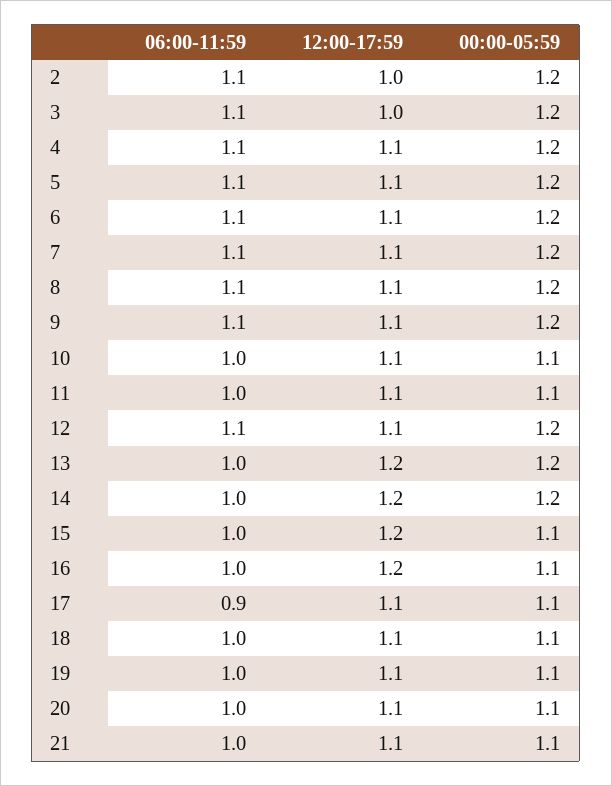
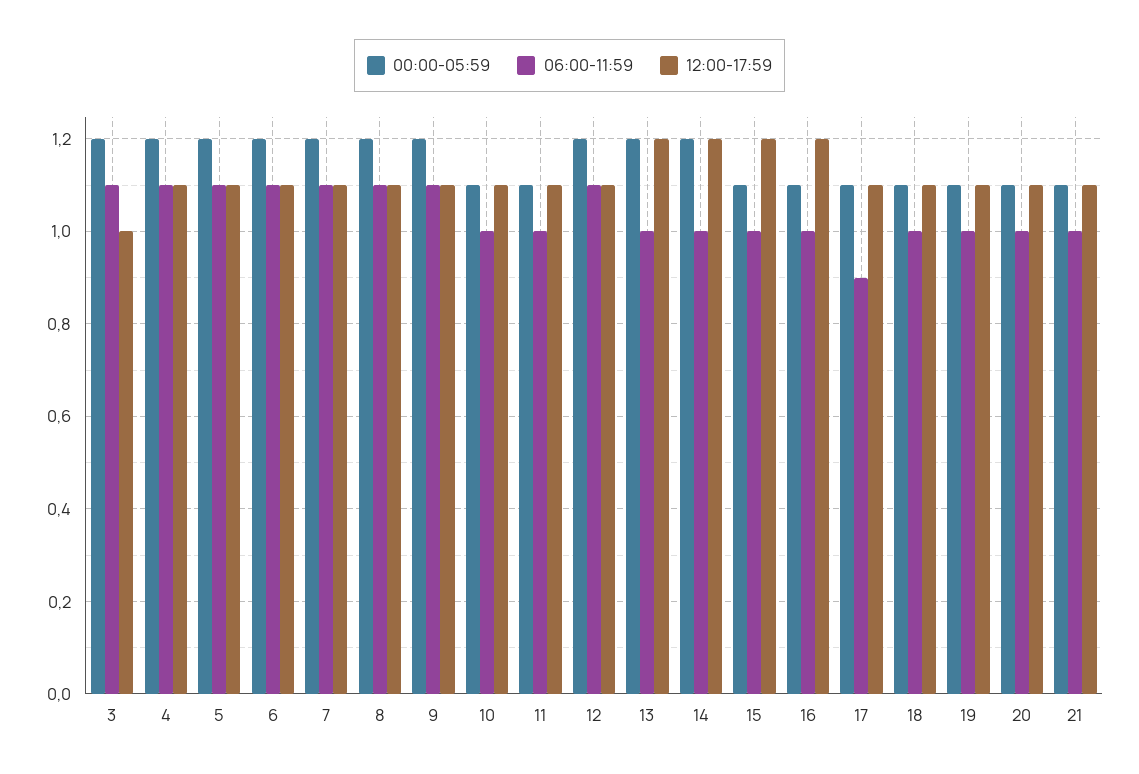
  {
    "06:00-11:59": {
-     "2": 1.1,
      "3": 1.1,
      "4": 1.1,
      "5": 1.1,
      "6": 1.1,
      "7": 1.1,
      "8": 1.1,
      "9": 1.1,
      "10": 1,
      "11": 1,
      "12": 1.1,
      "13": 1,
      "14": 1,
      "15": 1,
      "16": 1,
      "17": 0.9,
      "18": 1,
      "19": 1,
      "20": 1,
      "21": 1
    },
    "12:00-17:59": {
-     "2": 1,
      "3": 1,
      "4": 1.1,
      "5": 1.1,
      "6": 1.1,
      "7": 1.1,
      "8": 1.1,
      "9": 1.1,
      "10": 1.1,
      "11": 1.1,
      "12": 1.1,
      "13": 1.2,
      "14": 1.2,
      "15": 1.2,
      "16": 1.2,
      "17": 1.1,
      "18": 1.1,
      "19": 1.1,
      "20": 1.1,
      "21": 1.1
    },
    "00:00-05:59": {
-     "2": 1.2,
      "3": 1.2,
      "4": 1.2,
      "5": 1.2,
      "6": 1.2,
      "7": 1.2,
      "8": 1.2,
      "9": 1.2,
      "10": 1.1,
      "11": 1.1,
      "12": 1.2,
      "13": 1.2,
      "14": 1.2,
      "15": 1.1,
      "16": 1.1,
      "17": 1.1,
      "18": 1.1,
      "19": 1.1,
      "20": 1.1,
      "21": 1.1
    }
  }

